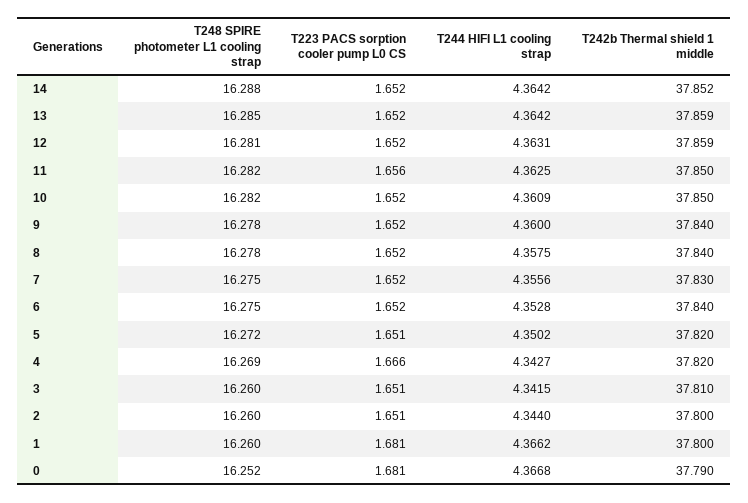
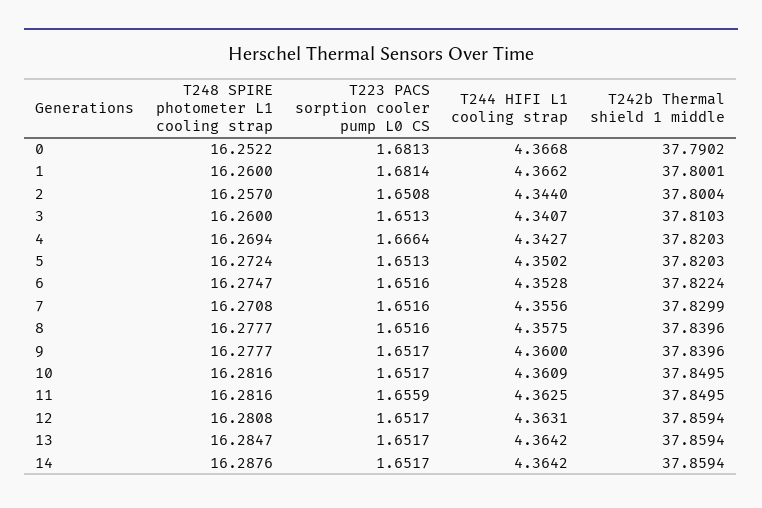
  {
    "T248 SPIRE photometer L1 cooling strap": {
      "14": 16.2876,
      "13": 16.2847,
      "12": 16.2808,
      "11": 16.2816,
      "10": 16.2816,
      "9": 16.2777,
      "8": 16.2777,
-     "7": 16.275,
+     "7": 16.2708,
      "6": 16.2747,
      "5": 16.2724,
      "4": 16.2694,
      "3": 16.26,
-     "2": 16.26,
+     "2": 16.257,
      "1": 16.26,
      "0": 16.2522
    },
    "T223 PACS sorption cooler pump L0 CS": {
      "14": 1.6517,
      "13": 1.6517,
      "12": 1.6517,
      "11": 1.6559,
      "10": 1.6517,
      "9": 1.6517,
      "8": 1.6516,
      "7": 1.6516,
      "6": 1.6516,
      "5": 1.6513,
      "4": 1.6664,
      "3": 1.6513,
      "2": 1.6508,
      "1": 1.6814,
      "0": 1.6813
    },
    "T244 HIFI L1 cooling strap": {
      "14": 4.3642,
      "13": 4.3642,
      "12": 4.3631,
      "11": 4.3625,
      "10": 4.3609,
      "9": 4.36,
      "8": 4.3575,
      "7": 4.3556,
      "6": 4.3528,
      "5": 4.3502,
      "4": 4.3427,
-     "3": 4.3415,
+     "3": 4.3407,
      "2": 4.344,
      "1": 4.3662,
      "0": 4.3668
    },
    "T242b Thermal shield 1 middle": {
-     "14": 37.852,
+     "14": 37.8594,
      "13": 37.8594,
      "12": 37.8594,
      "11": 37.8495,
      "10": 37.8495,
      "9": 37.8396,
      "8": 37.8396,
      "7": 37.8299,
-     "6": 37.84,
+     "6": 37.8224,
      "5": 37.8203,
      "4": 37.8203,
      "3": 37.8103,
      "2": 37.8004,
      "1": 37.8001,
      "0": 37.7902
    }
  }

